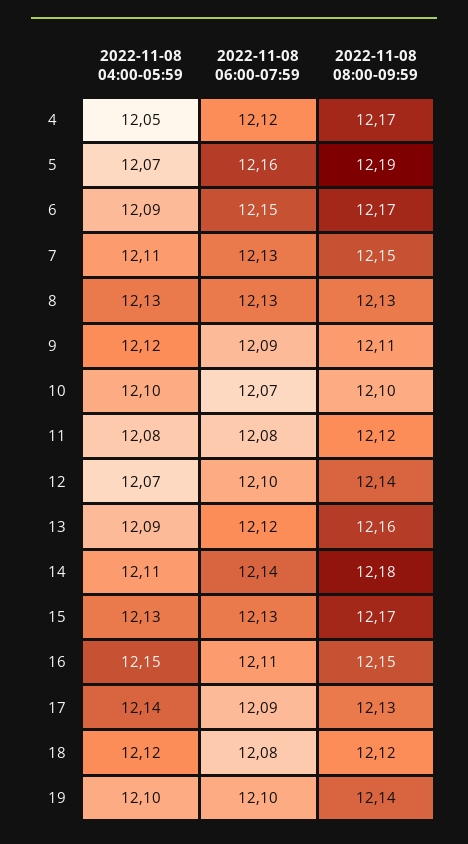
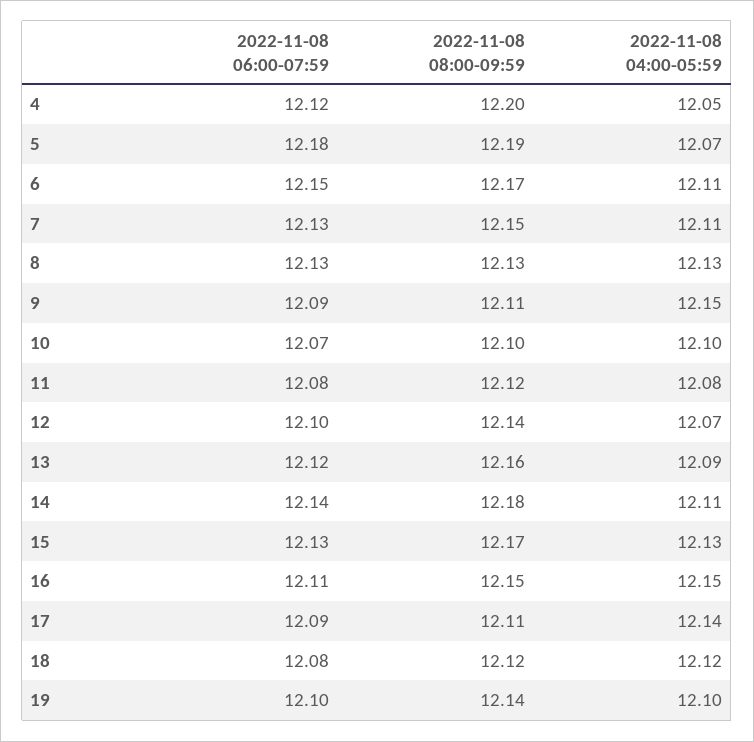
  {
    "2022-11-08 04:00-05:59": {
      "4": 12.05,
      "5": 12.07,
-     "6": 12.09,
+     "6": 12.11,
      "7": 12.11,
      "8": 12.13,
-     "9": 12.12,
+     "9": 12.15,
      "10": 12.1,
      "11": 12.08,
      "12": 12.07,
      "13": 12.09,
      "14": 12.11,
      "15": 12.13,
      "16": 12.15,
      "17": 12.14,
      "18": 12.12,
      "19": 12.1
    },
    "2022-11-08 06:00-07:59": {
      "4": 12.12,
-     "5": 12.16,
+     "5": 12.18,
      "6": 12.15,
      "7": 12.13,
      "8": 12.13,
      "9": 12.09,
      "10": 12.07,
      "11": 12.08,
      "12": 12.1,
      "13": 12.12,
      "14": 12.14,
      "15": 12.13,
      "16": 12.11,
      "17": 12.09,
      "18": 12.08,
      "19": 12.1
    },
    "2022-11-08 08:00-09:59": {
-     "4": 12.17,
+     "4": 12.2,
      "5": 12.19,
      "6": 12.17,
      "7": 12.15,
      "8": 12.13,
      "9": 12.11,
      "10": 12.1,
      "11": 12.12,
      "12": 12.14,
      "13": 12.16,
      "14": 12.18,
      "15": 12.17,
      "16": 12.15,
-     "17": 12.13,
+     "17": 12.11,
      "18": 12.12,
      "19": 12.14
    }
  }

